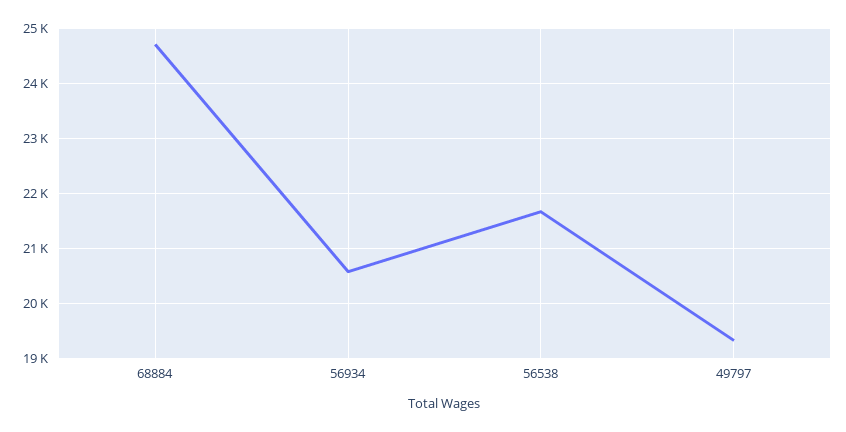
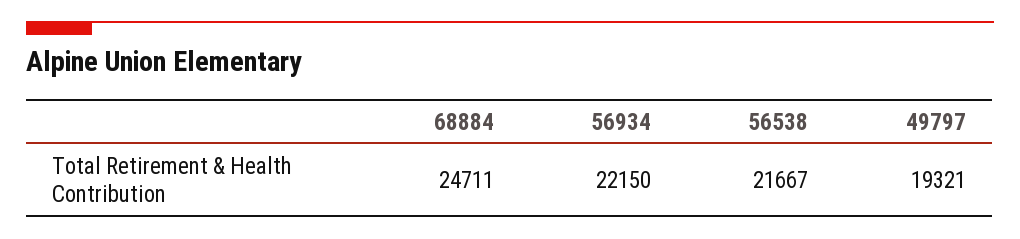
  {
    "68884": 24711,
-   "56934": 20600,
+   "56934": 22150,
    "56538": 21667,
    "49797": 19321
  }

